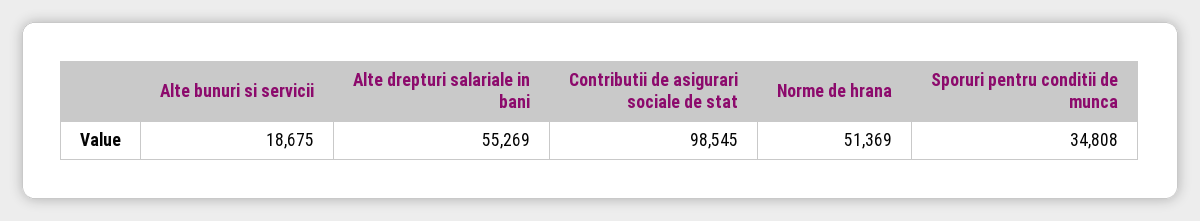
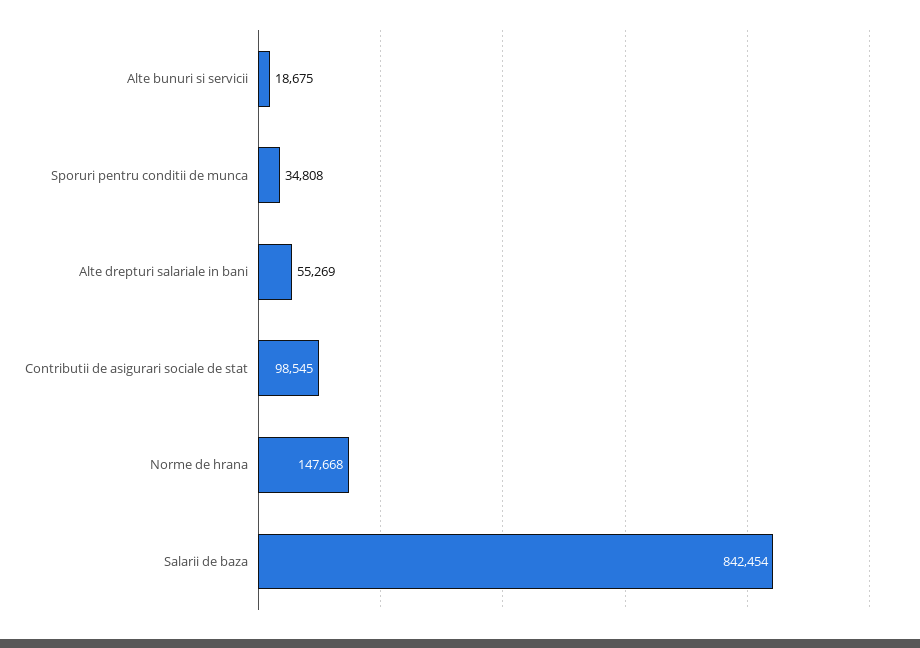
  {
    "Alte bunuri si servicii": 18675,
    "Alte drepturi salariale in bani": 55269,
    "Contributii de asigurari sociale de stat": 98545,
-   "Norme de hrana": 51369,
+   "Norme de hrana": 147668,
-   "Sporuri pentru conditii de munca": 34808
+   "Sporuri pentru conditii de munca": 34808,
+   "Salarii de baza": 842454
  }

